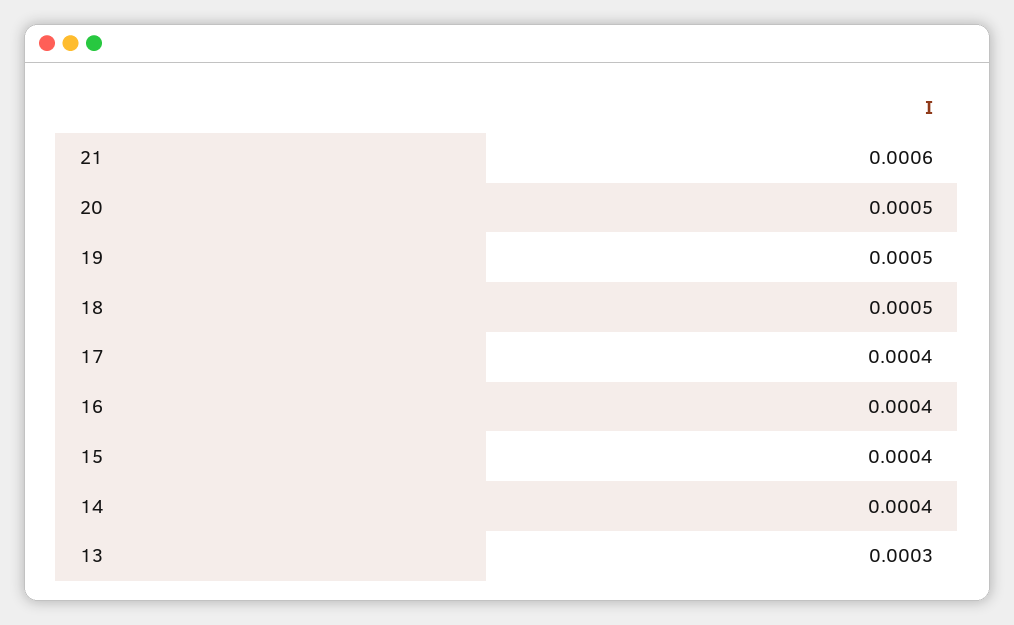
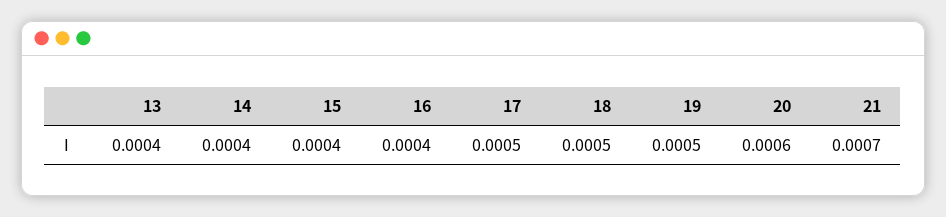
  {
-   "21": 0.0006,
+   "21": 0.0007,
-   "20": 0.0005,
+   "20": 0.0006,
    "19": 0.0005,
    "18": 0.0005,
-   "17": 0.0004,
+   "17": 0.0005,
    "16": 0.0004,
    "15": 0.0004,
    "14": 0.0004,
-   "13": 0.0003
+   "13": 0.0004
  }

